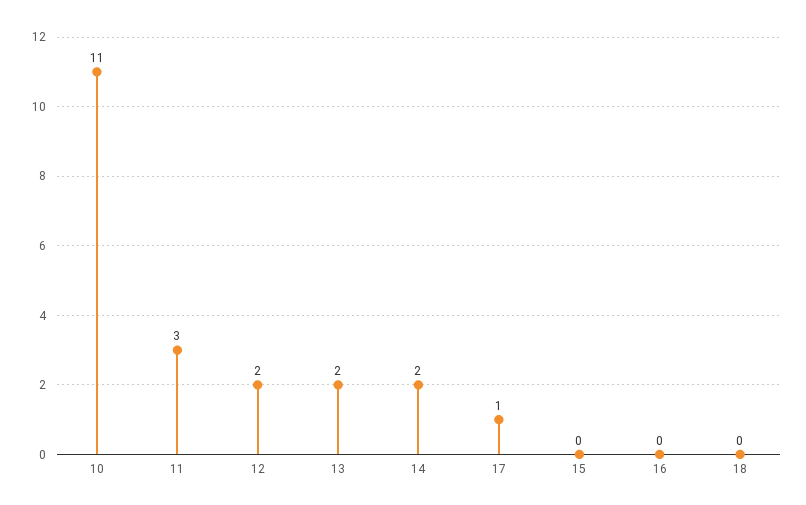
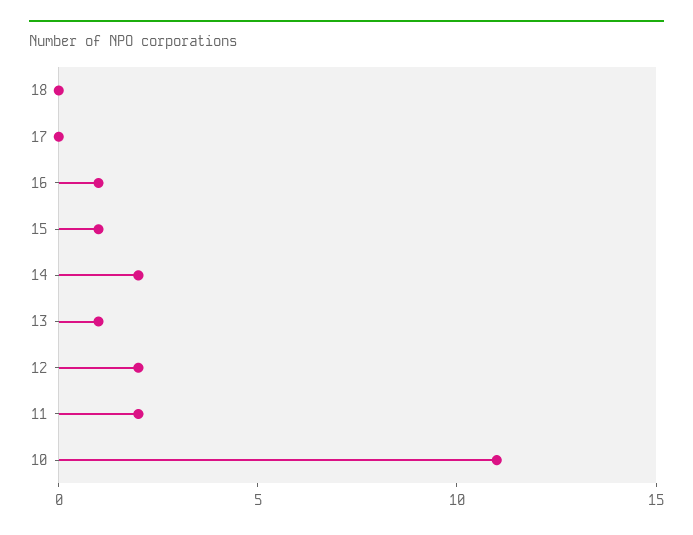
  {
    "10": 11,
-   "11": 3,
+   "11": 2,
    "12": 2,
-   "13": 2,
+   "13": 1,
    "14": 2,
-   "17": 1,
+   "17": 0,
-   "15": 0,
+   "15": 1,
-   "16": 0,
+   "16": 1,
    "18": 0
  }

